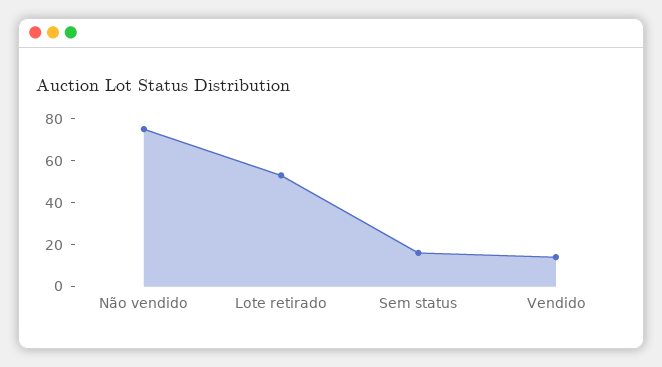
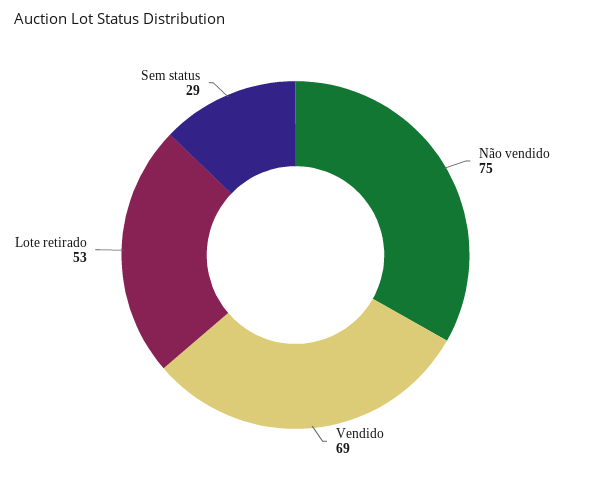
  {
    "Não vendido": 75,
    "Lote retirado": 53,
-   "Sem status": 15,
+   "Sem status": 29,
-   "Vendido": 15
+   "Vendido": 69
  }

